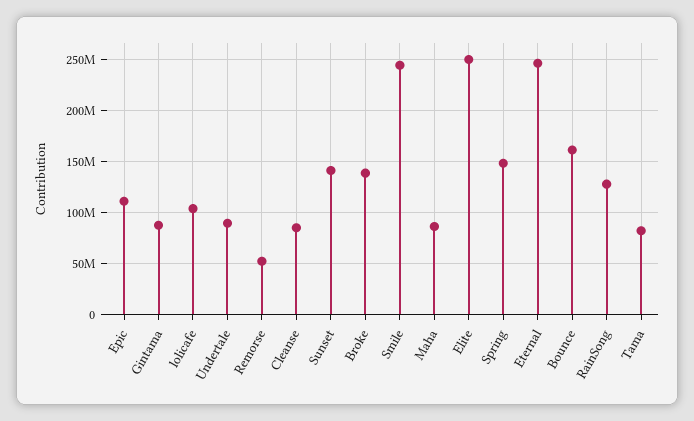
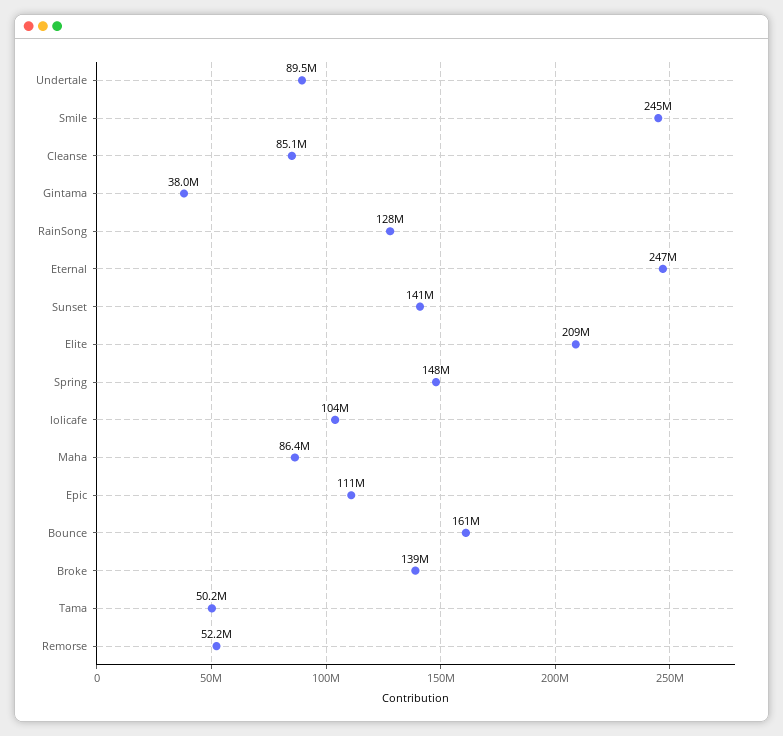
  {
    "Epic": 111000000,
-   "Gintama": 90000000,
+   "Gintama": 38000000,
    "lolicafe": 104000000,
    "Undertale": 89500000,
    "Remorse": 52200000,
    "Cleanse": 85100000,
    "Sunset": 141000000,
    "Broke": 139000000,
    "Smile": 245000000,
    "Maha": 86400000,
-   "Elite": 250000000,
+   "Elite": 209000000,
    "Spring": 148000000,
    "Eternal": 247000000,
    "Bounce": 161000000,
    "RainSong": 128000000,
-   "Tama": 80000000
+   "Tama": 50200000
  }

